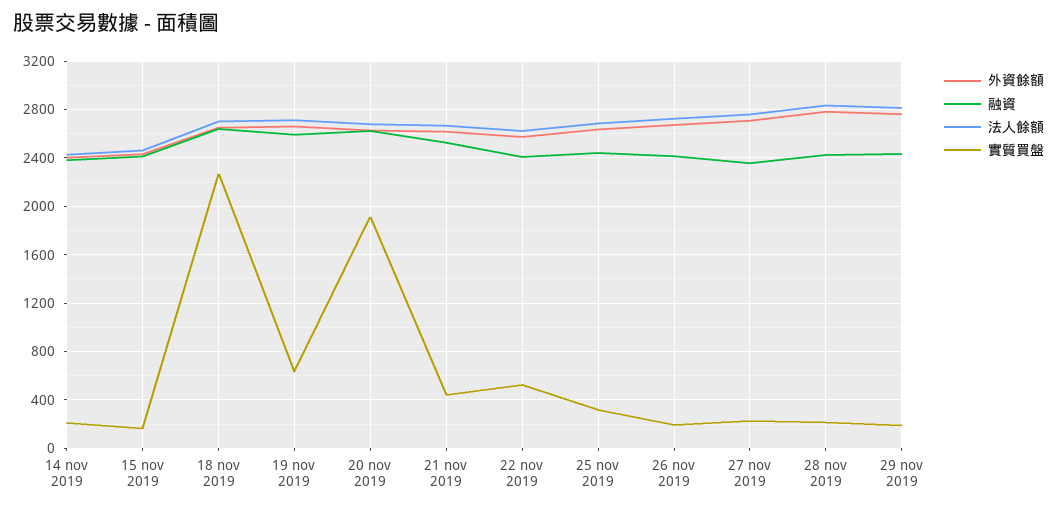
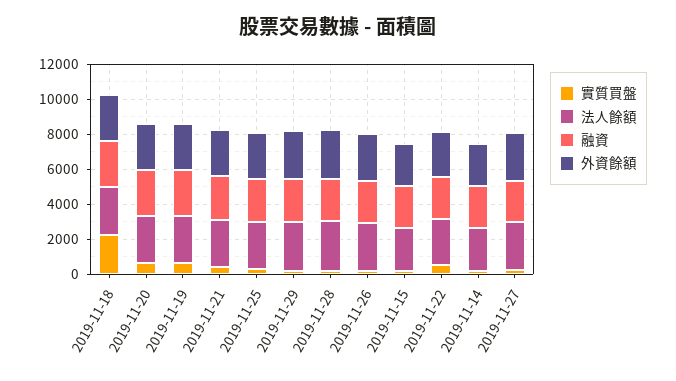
  {
    "外資餘額": {
      "14 nov 2019": 2400,
      "15 nov 2019": 2450,
      "18 nov 2019": 2650,
      "19 nov 2019": 2650,
      "20 nov 2019": 2650,
      "21 nov 2019": 2600,
      "22 nov 2019": 2550,
      "25 nov 2019": 2650,
      "26 nov 2019": 2650,
      "27 nov 2019": 2700,
      "28 nov 2019": 2800,
      "29 nov 2019": 2750
    },
    "融資": {
      "14 nov 2019": 2400,
      "15 nov 2019": 2400,
      "18 nov 2019": 2650,
      "19 nov 2019": 2600,
      "20 nov 2019": 2650,
      "21 nov 2019": 2550,
      "22 nov 2019": 2400,
      "25 nov 2019": 2450,
      "26 nov 2019": 2400,
      "27 nov 2019": 2350,
      "28 nov 2019": 2450,
      "29 nov 2019": 2450
    },
    "法人餘額": {
      "14 nov 2019": 2450,
      "15 nov 2019": 2450,
      "18 nov 2019": 2700,
      "19 nov 2019": 2700,
      "20 nov 2019": 2700,
      "21 nov 2019": 2650,
      "22 nov 2019": 2650,
      "25 nov 2019": 2700,
      "26 nov 2019": 2750,
      "27 nov 2019": 2750,
      "28 nov 2019": 2850,
      "29 nov 2019": 2800
    },
    "實質買盤": {
      "14 nov 2019": 200,
      "15 nov 2019": 150,
      "18 nov 2019": 2250,
      "19 nov 2019": 650,
-     "20 nov 2019": 1900,
+     "20 nov 2019": 500,
      "21 nov 2019": 450,
      "22 nov 2019": 550,
      "25 nov 2019": 300,
      "26 nov 2019": 200,
      "27 nov 2019": 250,
      "28 nov 2019": 200,
      "29 nov 2019": 200
    }
  }

